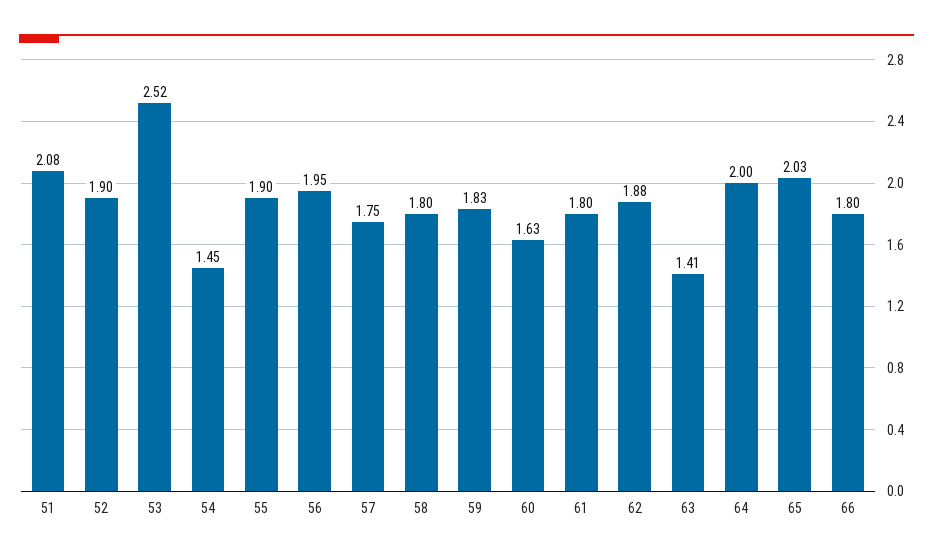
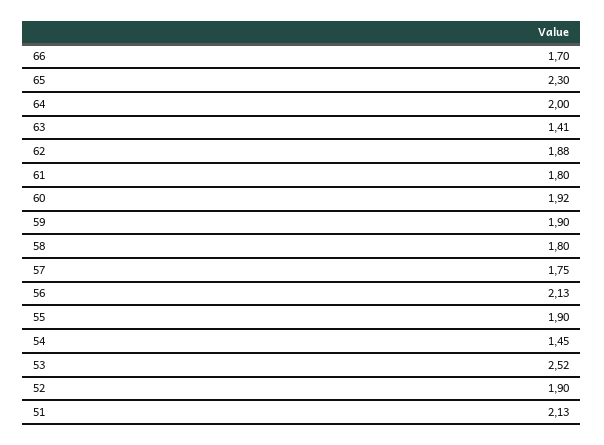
  {
-   "51": 2.08,
+   "51": 2.13,
    "52": 1.9,
    "53": 2.52,
    "54": 1.45,
    "55": 1.9,
-   "56": 1.95,
+   "56": 2.13,
    "57": 1.75,
    "58": 1.8,
-   "59": 1.83,
+   "59": 1.9,
-   "60": 1.63,
+   "60": 1.92,
    "61": 1.8,
    "62": 1.88,
    "63": 1.41,
    "64": 2,
-   "65": 2.03,
+   "65": 2.3,
-   "66": 1.8
+   "66": 1.7
  }

